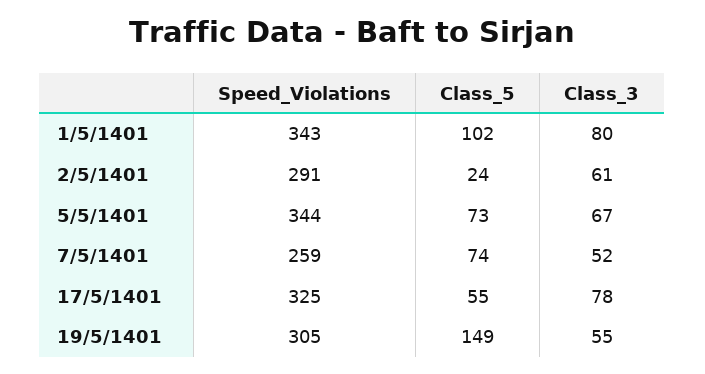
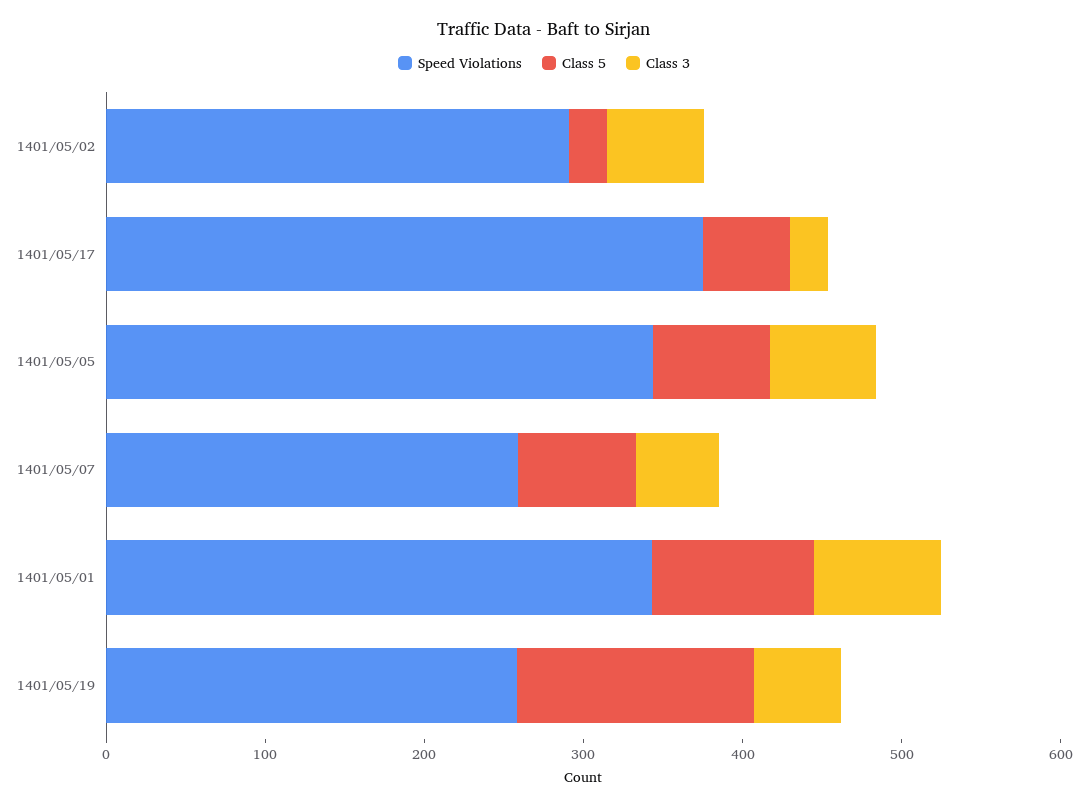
  {
    "Speed_Violations": {
      "1/5/1401": 343,
      "2/5/1401": 291,
      "5/5/1401": 344,
      "7/5/1401": 259,
-     "17/5/1401": 325,
+     "17/5/1401": 380,
-     "19/5/1401": 305
+     "19/5/1401": 260
    },
    "Class_5": {
      "1/5/1401": 102,
      "2/5/1401": 24,
      "5/5/1401": 73,
      "7/5/1401": 74,
      "17/5/1401": 55,
      "19/5/1401": 149
    },
    "Class_3": {
      "1/5/1401": 80,
      "2/5/1401": 61,
      "5/5/1401": 67,
      "7/5/1401": 52,
-     "17/5/1401": 78,
+     "17/5/1401": 20,
      "19/5/1401": 55
    }
  }

